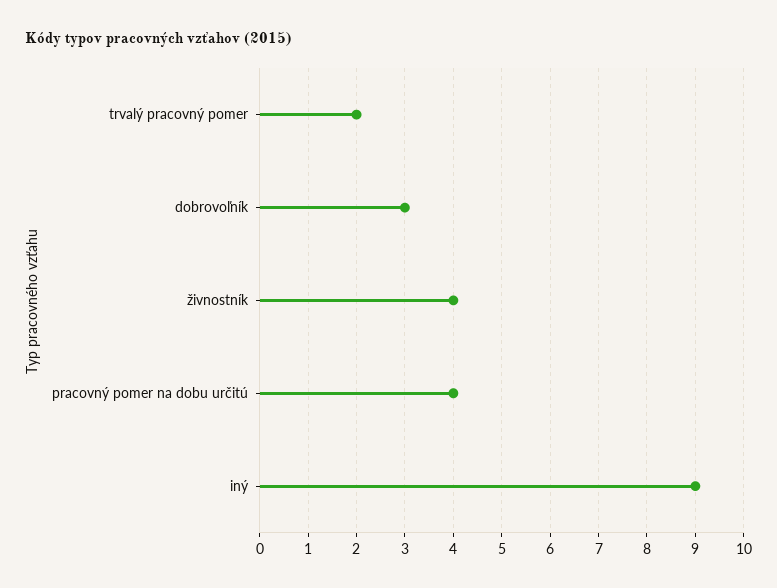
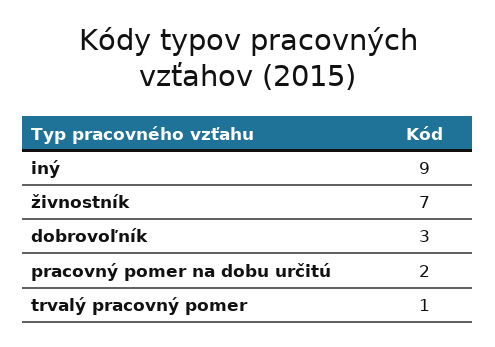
  {
-   "trvalý pracovný pomer": 2,
+   "trvalý pracovný pomer": 1,
    "dobrovoľník": 3,
-   "živnostník": 4,
+   "živnostník": 7,
-   "pracovný pomer na dobu určitú": 4,
+   "pracovný pomer na dobu určitú": 2,
    "iný": 9
  }

